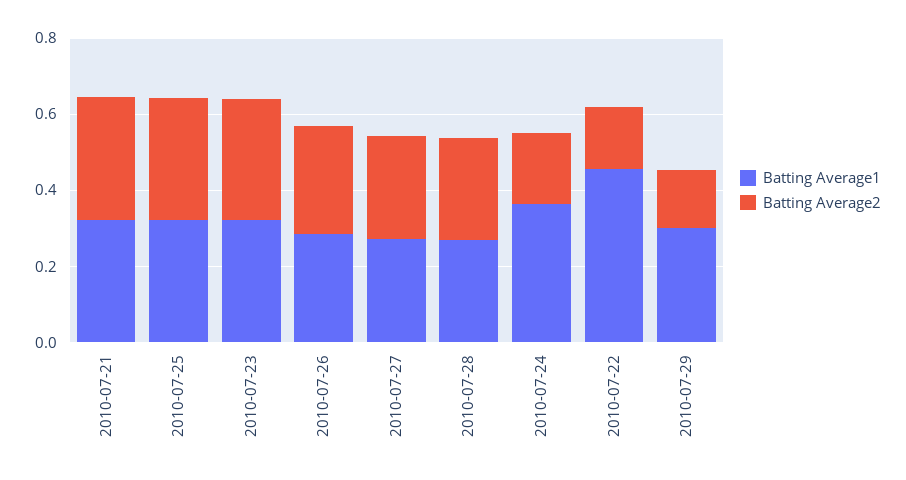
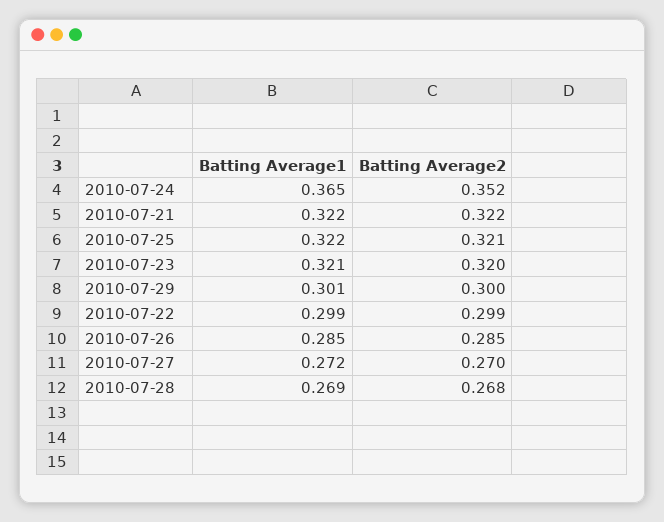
  {
    "Batting Average1": {
      "2010-07-21": 0.322,
      "2010-07-25": 0.322,
      "2010-07-23": 0.321,
      "2010-07-26": 0.285,
      "2010-07-27": 0.272,
      "2010-07-28": 0.269,
      "2010-07-24": 0.365,
-     "2010-07-22": 0.45,
+     "2010-07-22": 0.299,
      "2010-07-29": 0.301
    },
    "Batting Average2": {
      "2010-07-21": 0.322,
      "2010-07-25": 0.321,
      "2010-07-23": 0.32,
      "2010-07-26": 0.285,
      "2010-07-27": 0.27,
      "2010-07-28": 0.268,
-     "2010-07-24": 0.2,
+     "2010-07-24": 0.352,
-     "2010-07-22": 0.15,
+     "2010-07-22": 0.299,
-     "2010-07-29": 0.15
+     "2010-07-29": 0.3
    }
  }

